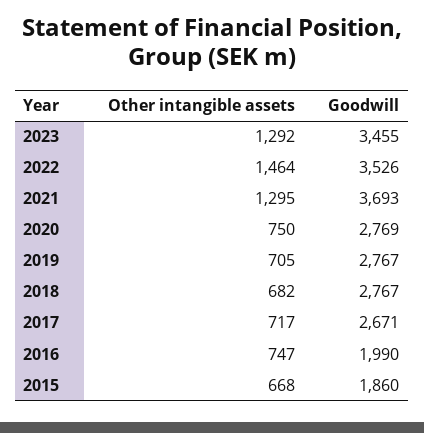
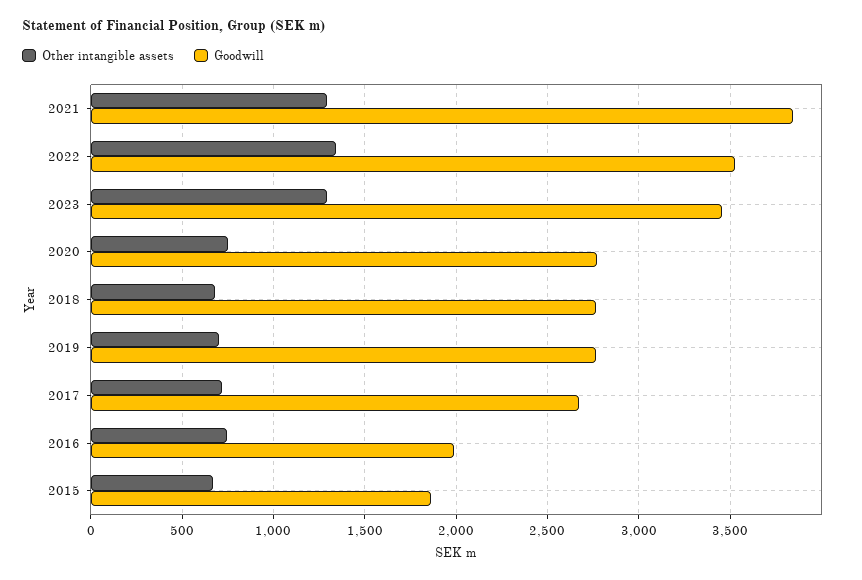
  {
    "Other intangible assets": {
      "2023": 1292,
-     "2022": 1464,
+     "2022": 1350,
      "2021": 1295,
      "2020": 750,
      "2019": 705,
      "2018": 682,
      "2017": 717,
      "2016": 747,
      "2015": 668
    },
    "Goodwill": {
      "2023": 3455,
      "2022": 3526,
-     "2021": 3693,
+     "2021": 3850,
      "2020": 2769,
      "2019": 2767,
      "2018": 2767,
      "2017": 2671,
      "2016": 1990,
      "2015": 1860
    }
  }

